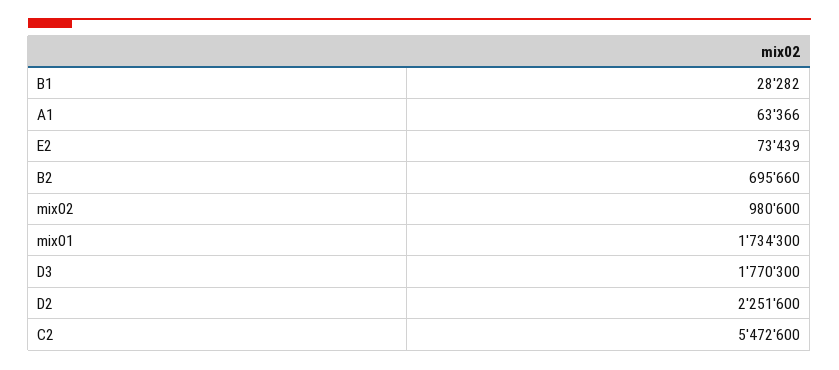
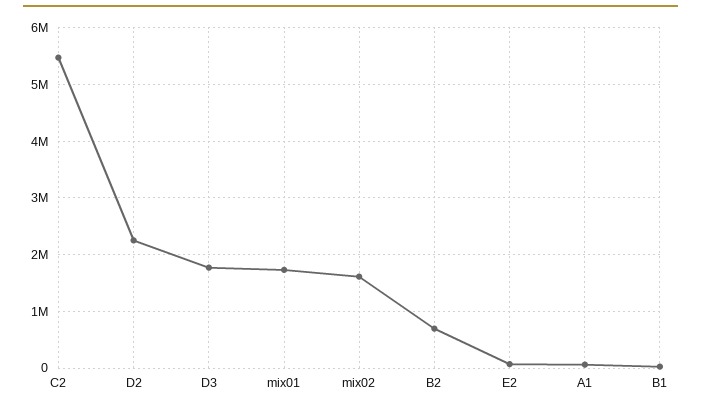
  {
    "B1": 28282,
    "A1": 63366,
    "E2": 73439,
    "B2": 695660,
-   "mix02": 980600,
+   "mix02": 1600000,
    "mix01": 1734300,
    "D3": 1770300,
    "D2": 2251600,
    "C2": 5472600
  }

